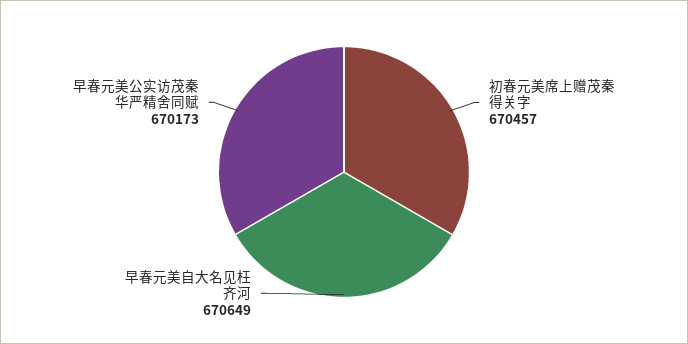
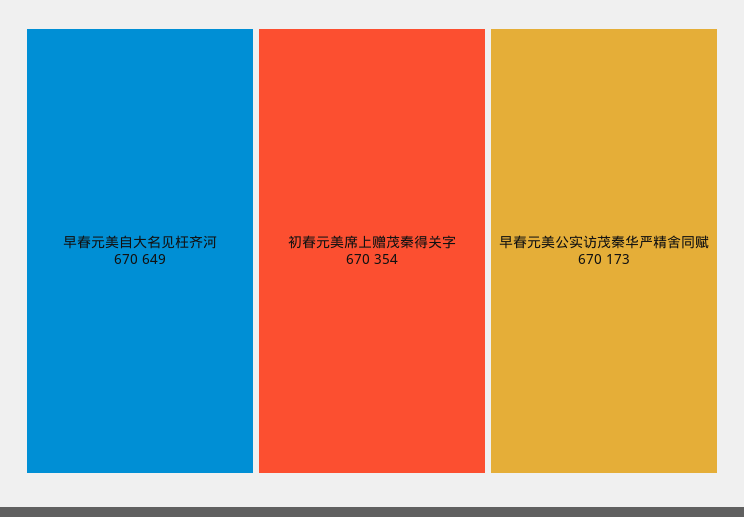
  {
-   "初春元美席上赠茂秦得关字": 670457,
+   "初春元美席上赠茂秦得关字": 670354,
    "早春元美自大名见枉齐河": 670649,
    "早春元美公实访茂秦华严精舍同赋": 670173
  }

